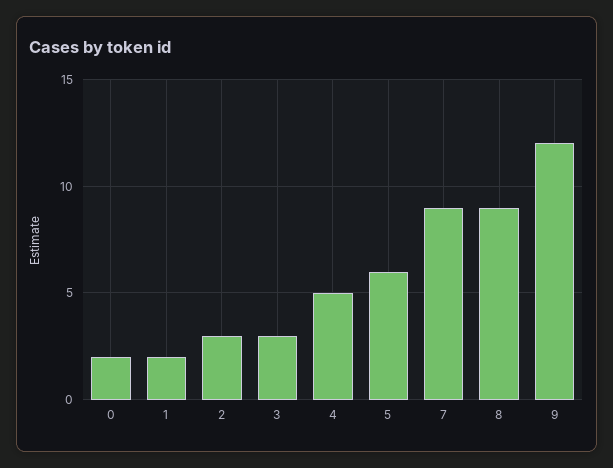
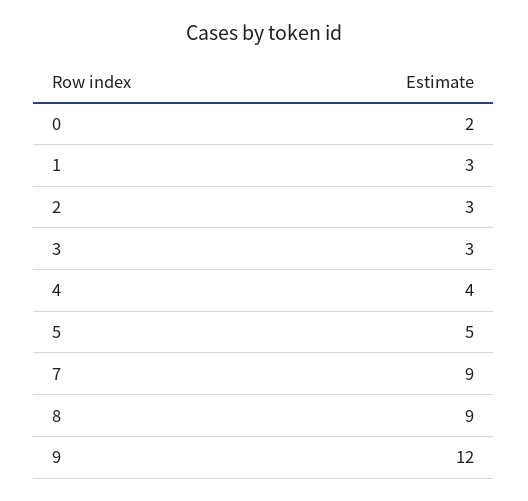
  {
    "0": 2,
-   "1": 2,
+   "1": 3,
    "2": 3,
    "3": 3,
-   "4": 5,
+   "4": 4,
-   "5": 6,
+   "5": 5,
    "7": 9,
    "8": 9,
    "9": 12
  }

